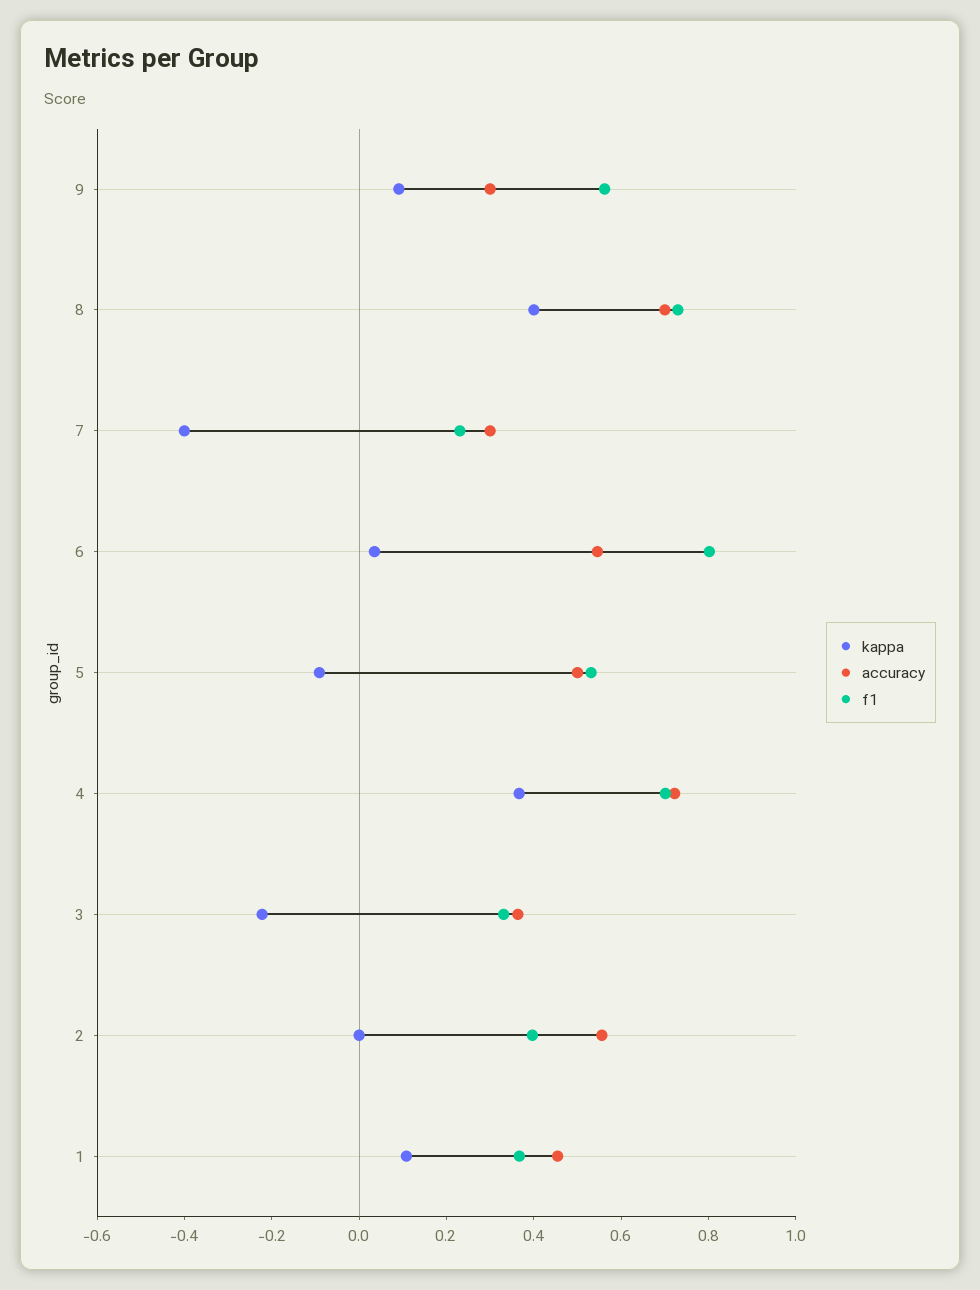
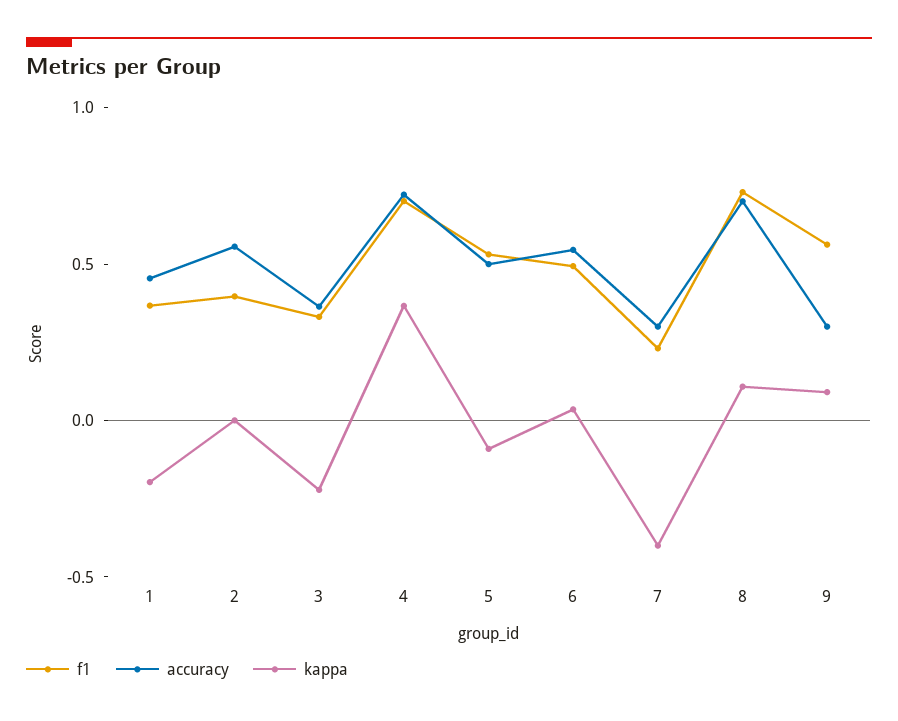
  {
    "kappa": {
      "9": 0.1,
-     "8": 0.4,
+     "8": 0.1,
      "7": -0.4,
      "6": 0.05,
      "5": -0.1,
      "4": 0.35,
      "3": -0.2,
      "2": 0,
-     "1": 0.1
+     "1": -0.2
    },
    "accuracy": {
      "9": 0.3,
      "8": 0.7,
      "7": 0.3,
      "6": 0.55,
      "5": 0.5,
      "4": 0.7,
      "3": 0.35,
      "2": 0.55,
      "1": 0.45
    },
    "f1": {
      "9": 0.55,
      "8": 0.75,
      "7": 0.25,
-     "6": 0.8,
+     "6": 0.5,
      "5": 0.55,
      "4": 0.7,
      "3": 0.35,
      "2": 0.4,
      "1": 0.35
    }
  }

